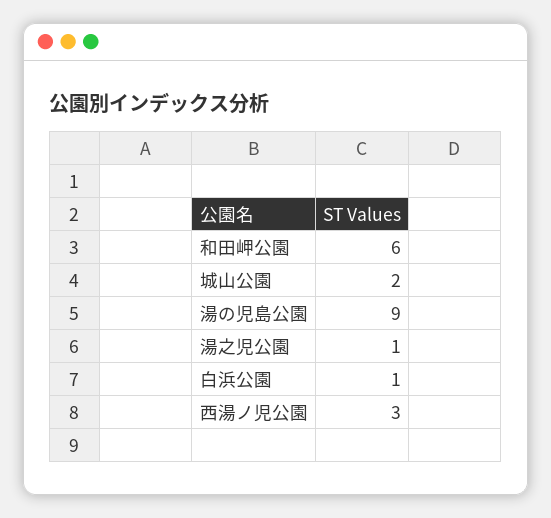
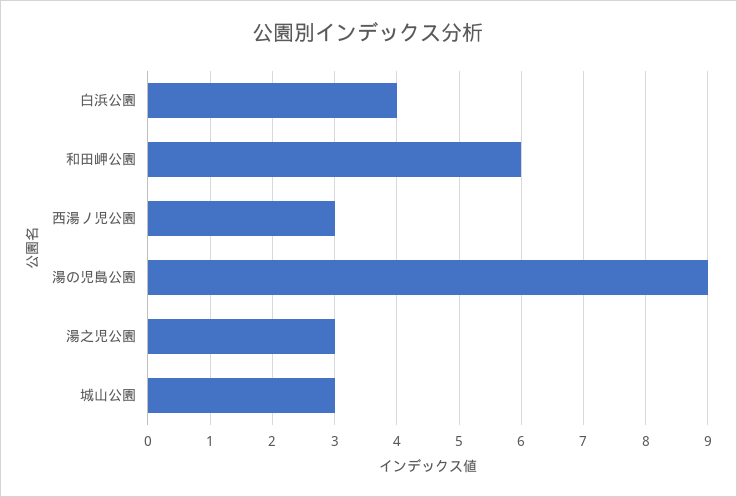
  {
    "和田岬公園": 6,
-   "城山公園": 2,
+   "城山公園": 3,
    "湯の児島公園": 9,
-   "湯之児公園": 1,
+   "湯之児公園": 3,
-   "白浜公園": 1,
+   "白浜公園": 4,
    "西湯ノ児公園": 3
  }

